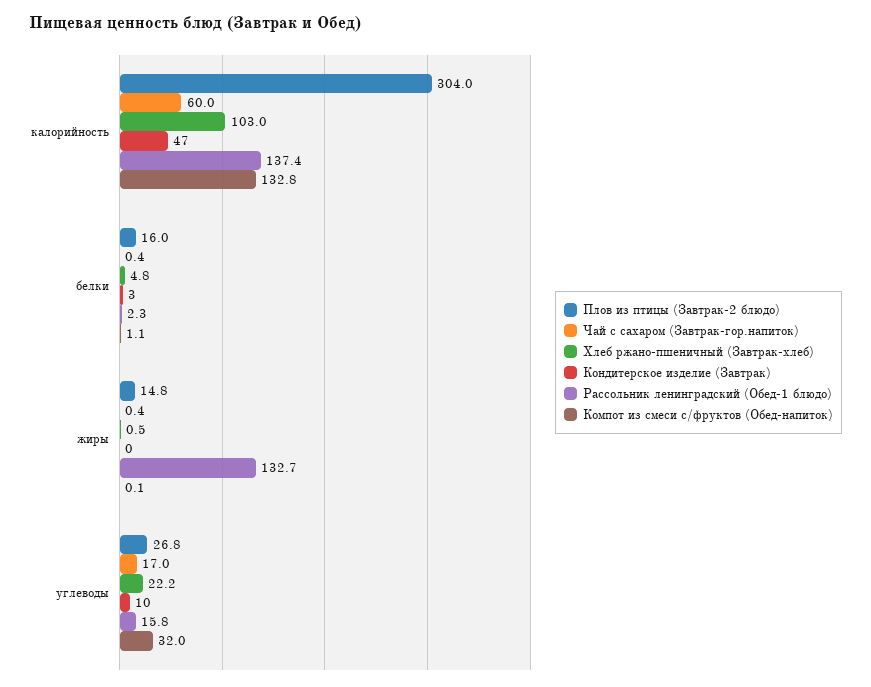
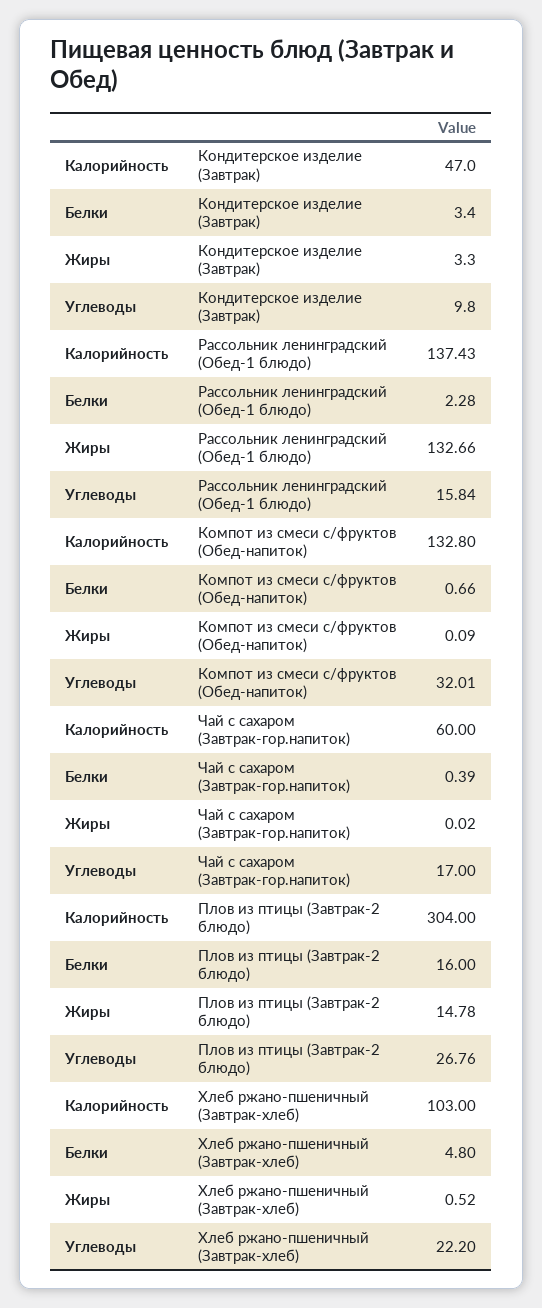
  {
    "Плов из птицы (Завтрак-2 блюдо)": {
      "калорийность": 304,
      "белки": 16,
      "жиры": 14.78,
      "углеводы": 26.76
    },
    "Чай с сахаром (Завтрак-гор.напиток)": {
      "калорийность": 60,
      "белки": 0.39,
-     "жиры": 0.4,
+     "жиры": 0.02,
      "углеводы": 17
    },
    "Хлеб ржано-пшеничный (Завтрак-хлеб)": {
      "калорийность": 103,
      "белки": 4.8,
      "жиры": 0.52,
      "углеводы": 22.2
    },
    "Кондитерское изделие (Завтрак)": {
      "калорийность": 47,
      "белки": 3.4,
-     "жиры": 0,
+     "жиры": 3.3,
      "углеводы": 9.8
    },
    "Рассольник ленинградский (Обед-1 блюдо)": {
      "калорийность": 137.43,
      "белки": 2.28,
      "жиры": 132.66,
      "углеводы": 15.84
    },
    "Компот из смеси с/фруктов (Обед-напиток)": {
      "калорийность": 132.8,
-     "белки": 1.1,
+     "белки": 0.66,
      "жиры": 0.09,
      "углеводы": 32.01
    }
  }

